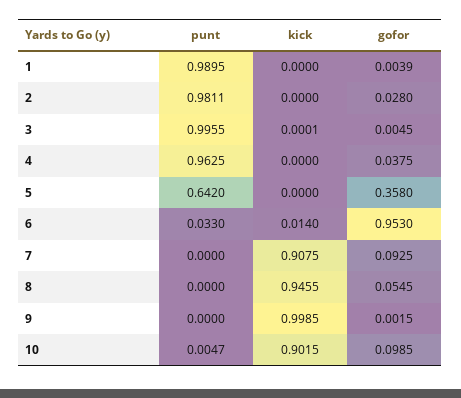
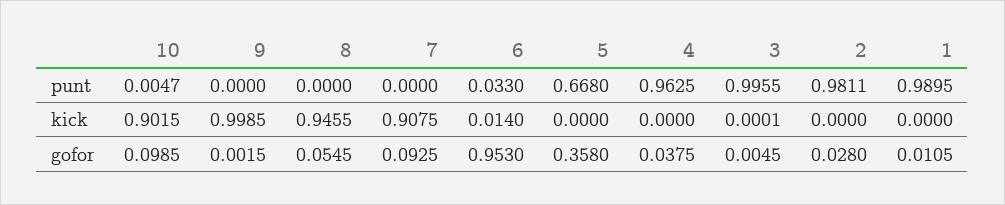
  {
    "punt": {
      "1": 0.9895,
      "2": 0.9811,
      "3": 0.9955,
      "4": 0.9625,
-     "5": 0.642,
+     "5": 0.668,
      "6": 0.033,
      "7": 0,
      "8": 0,
      "9": 0,
      "10": 0.0047
    },
    "kick": {
      "1": 0,
      "2": 0,
      "3": 0.0001,
      "4": 0,
      "5": 0,
      "6": 0.014,
      "7": 0.9075,
      "8": 0.9455,
      "9": 0.9985,
      "10": 0.9015
    },
    "gofor": {
-     "1": 0.0039,
+     "1": 0.0105,
      "2": 0.028,
      "3": 0.0045,
      "4": 0.0375,
      "5": 0.358,
      "6": 0.953,
      "7": 0.0925,
      "8": 0.0545,
      "9": 0.0015,
      "10": 0.0985
    }
  }

